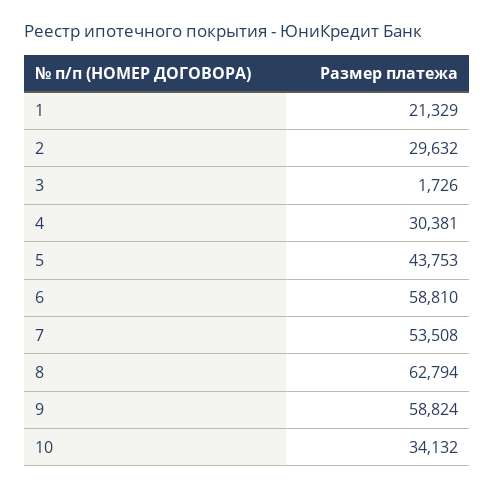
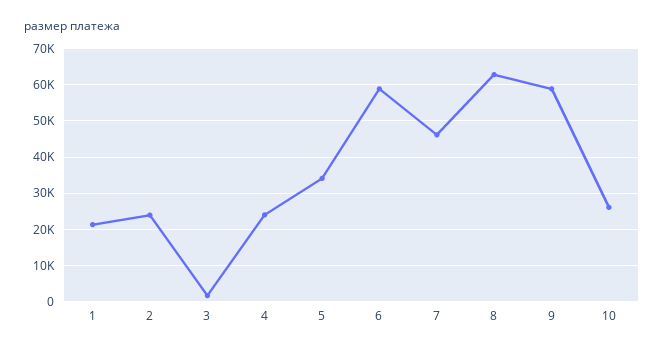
  {
    "1": 21329,
-   "2": 29632,
+   "2": 24000,
    "3": 1726,
-   "4": 30381,
+   "4": 24000,
-   "5": 43753,
+   "5": 34000,
    "6": 58810,
-   "7": 53508,
+   "7": 46000,
    "8": 62794,
    "9": 58824,
-   "10": 34132
+   "10": 26000
  }

